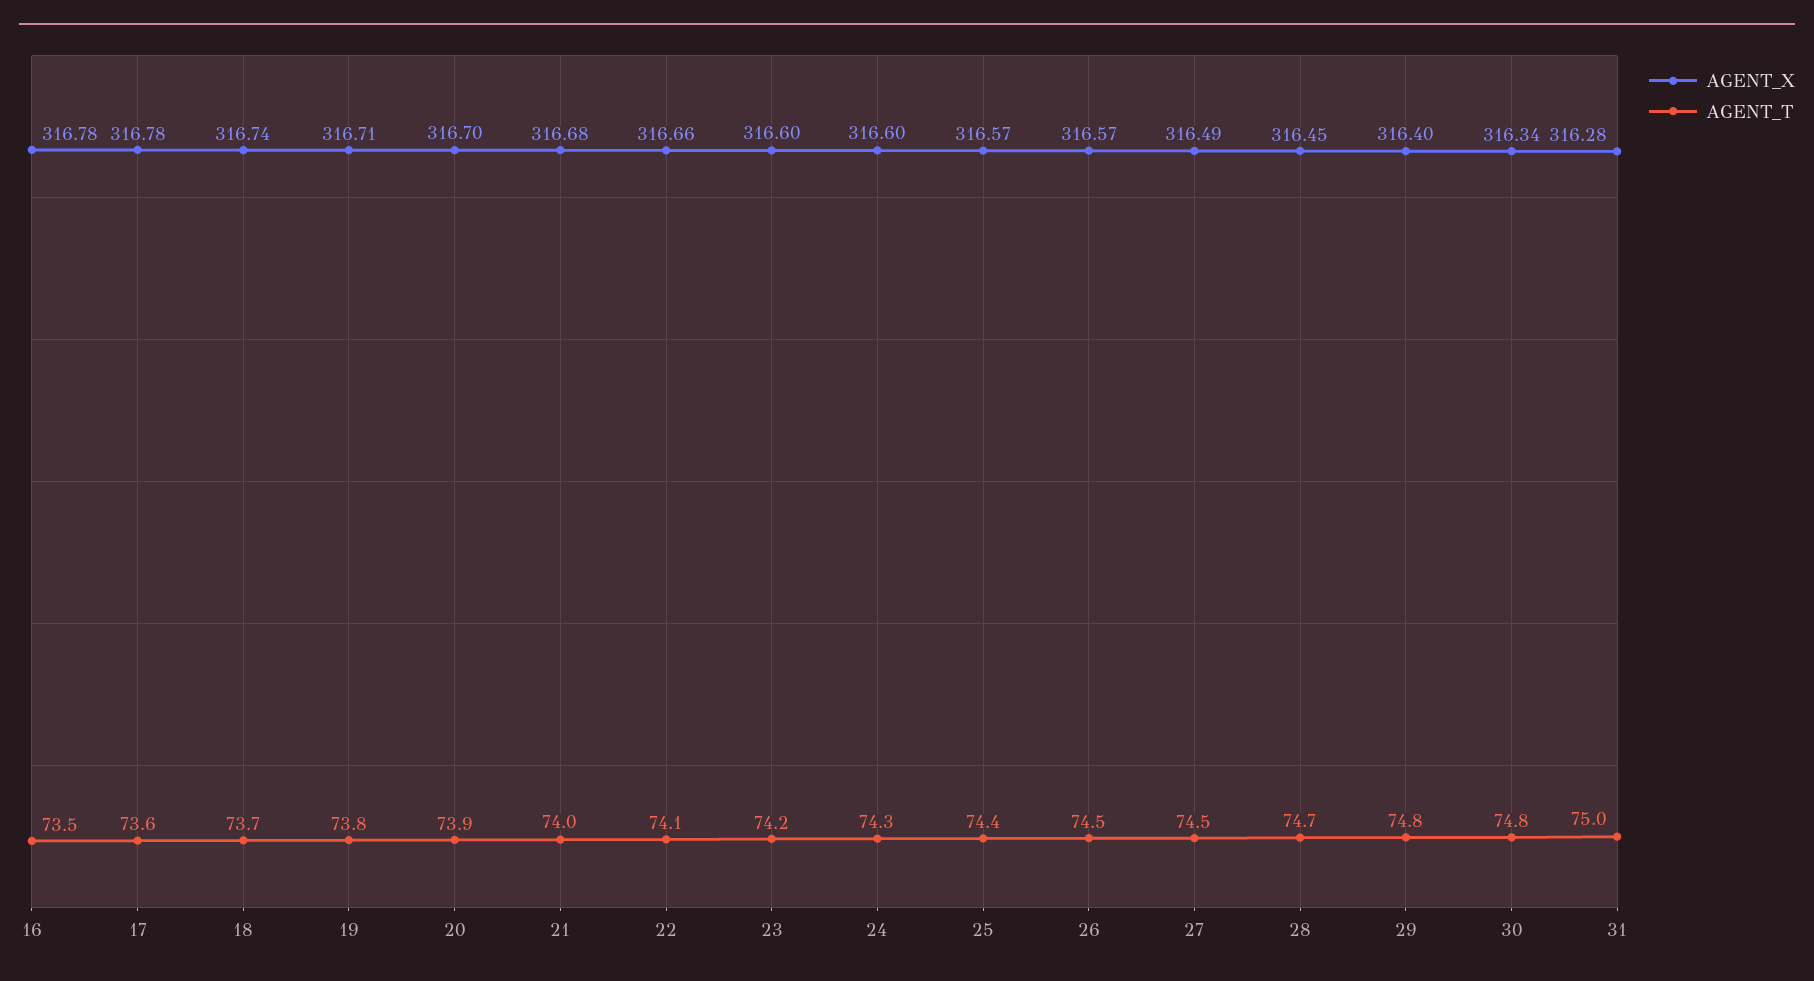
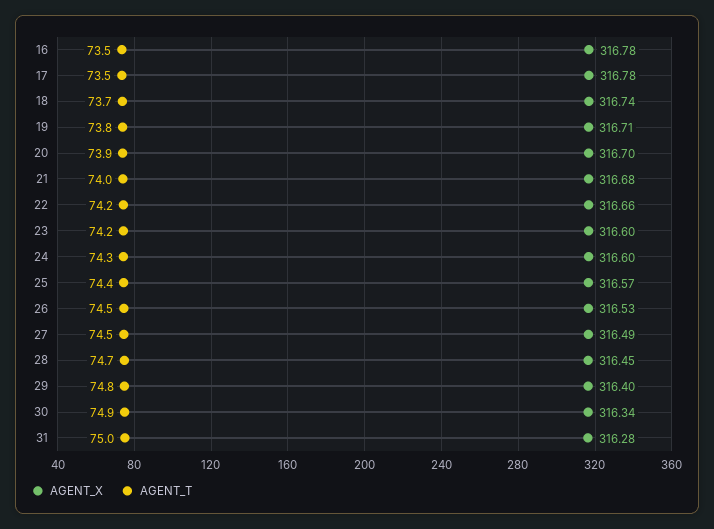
  {
    "AGENT_X": {
      "16": 316.78,
      "17": 316.78,
      "18": 316.74,
      "19": 316.71,
      "20": 316.7,
      "21": 316.68,
      "22": 316.66,
      "23": 316.6,
      "24": 316.6,
      "25": 316.57,
-     "26": 316.57,
+     "26": 316.53,
      "27": 316.49,
      "28": 316.45,
      "29": 316.4,
      "30": 316.34,
      "31": 316.28
    },
    "AGENT_T": {
      "16": 73.5,
-     "17": 73.6,
+     "17": 73.5,
      "18": 73.7,
      "19": 73.8,
      "20": 73.9,
      "21": 74,
-     "22": 74.1,
+     "22": 74.2,
      "23": 74.2,
      "24": 74.3,
      "25": 74.4,
      "26": 74.5,
      "27": 74.5,
      "28": 74.7,
      "29": 74.8,
-     "30": 74.8,
+     "30": 74.9,
      "31": 75
    }
  }

